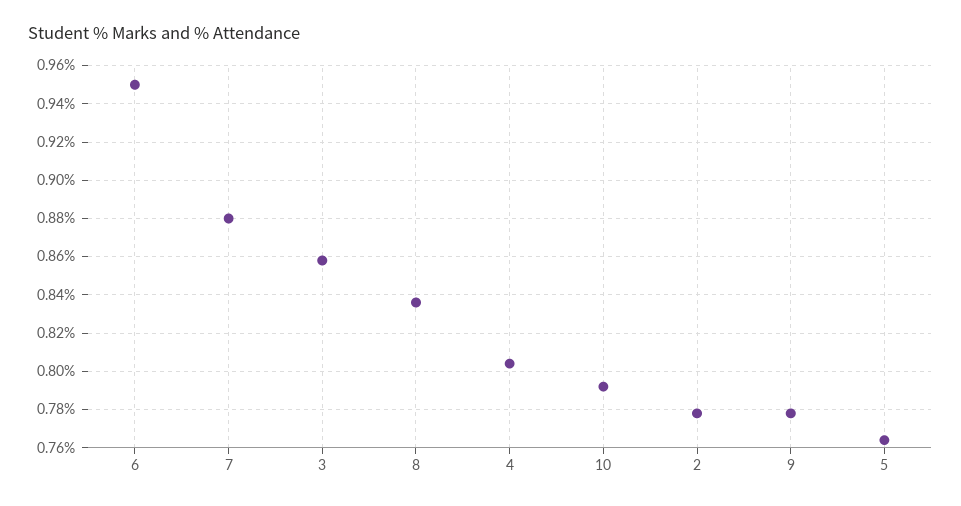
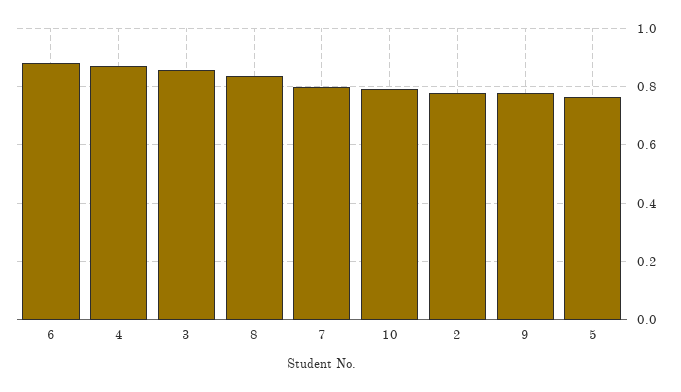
  {
-   "6": 0.95,
+   "6": 0.875,
-   "7": 0.88,
+   "7": 0.8,
    "3": 0.86,
    "8": 0.835,
-   "4": 0.805,
+   "4": 0.875,
    "10": 0.79,
    "2": 0.78,
    "9": 0.78,
    "5": 0.765
  }

